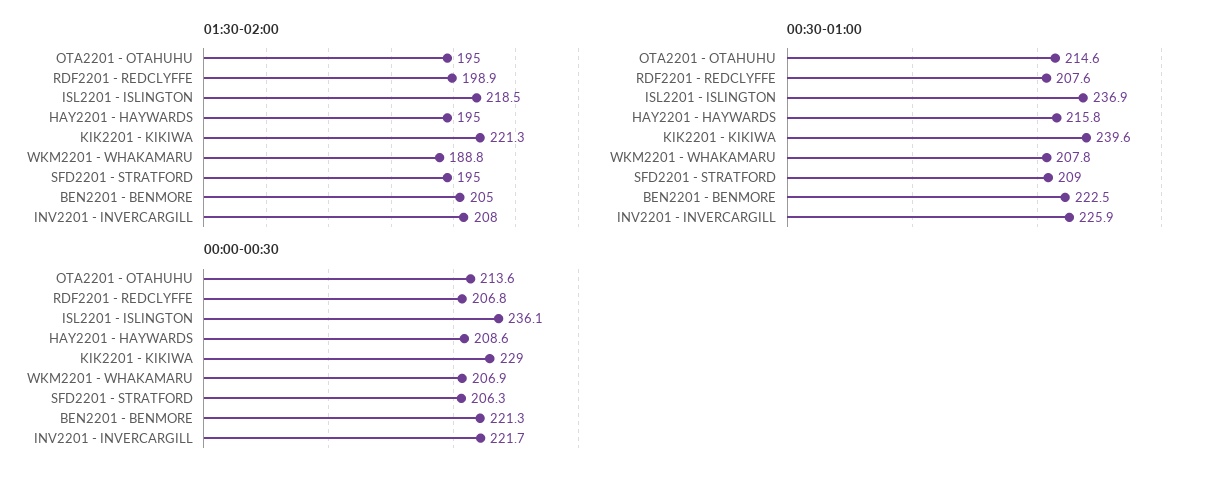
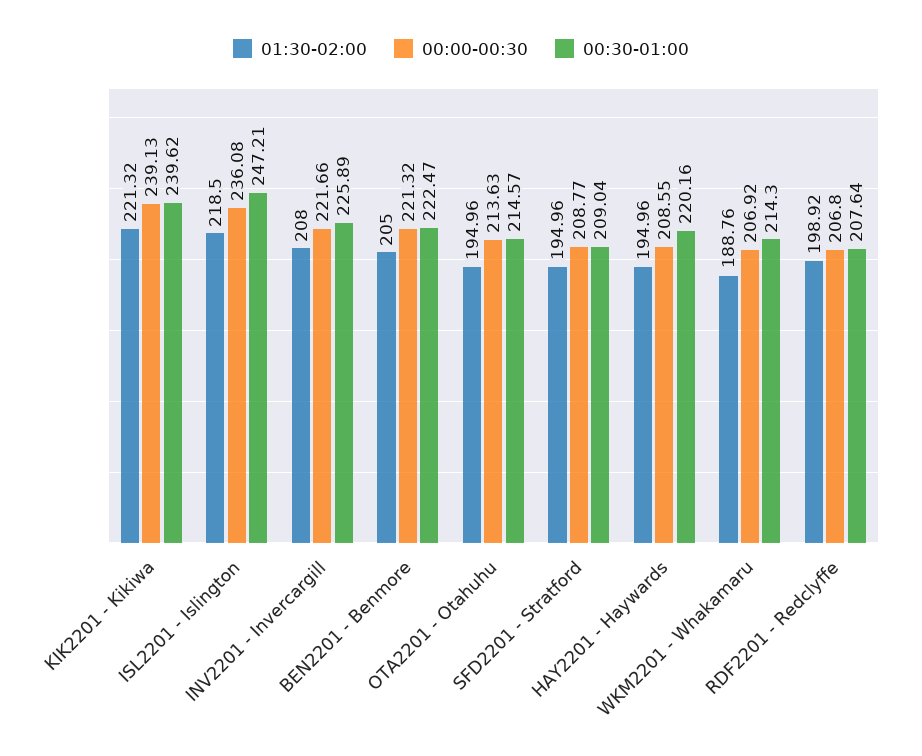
  {
    "01:30-02:00": {
      "OTA2201 - OTAHUHU": 194.96,
      "RDF2201 - REDCLYFFE": 198.92,
      "ISL2201 - ISLINGTON": 218.5,
      "HAY2201 - HAYWARDS": 194.96,
      "KIK2201 - KIKIWA": 221.32,
      "WKM2201 - WHAKAMARU": 188.76,
      "SFD2201 - STRATFORD": 194.96,
      "BEN2201 - BENMORE": 205,
      "INV2201 - INVERCARGILL": 208
    },
    "00:30-01:00": {
      "OTA2201 - OTAHUHU": 214.57,
      "RDF2201 - REDCLYFFE": 207.64,
-     "ISL2201 - ISLINGTON": 236.9,
+     "ISL2201 - ISLINGTON": 247.21,
-     "HAY2201 - HAYWARDS": 215.8,
+     "HAY2201 - HAYWARDS": 220.16,
      "KIK2201 - KIKIWA": 239.62,
-     "WKM2201 - WHAKAMARU": 207.8,
+     "WKM2201 - WHAKAMARU": 214.3,
      "SFD2201 - STRATFORD": 209.04,
      "BEN2201 - BENMORE": 222.47,
      "INV2201 - INVERCARGILL": 225.89
    },
    "00:00-00:30": {
      "OTA2201 - OTAHUHU": 213.63,
      "RDF2201 - REDCLYFFE": 206.8,
      "ISL2201 - ISLINGTON": 236.08,
      "HAY2201 - HAYWARDS": 208.55,
-     "KIK2201 - KIKIWA": 229,
+     "KIK2201 - KIKIWA": 239.13,
      "WKM2201 - WHAKAMARU": 206.92,
-     "SFD2201 - STRATFORD": 206.3,
+     "SFD2201 - STRATFORD": 208.77,
      "BEN2201 - BENMORE": 221.32,
      "INV2201 - INVERCARGILL": 221.66
    }
  }

